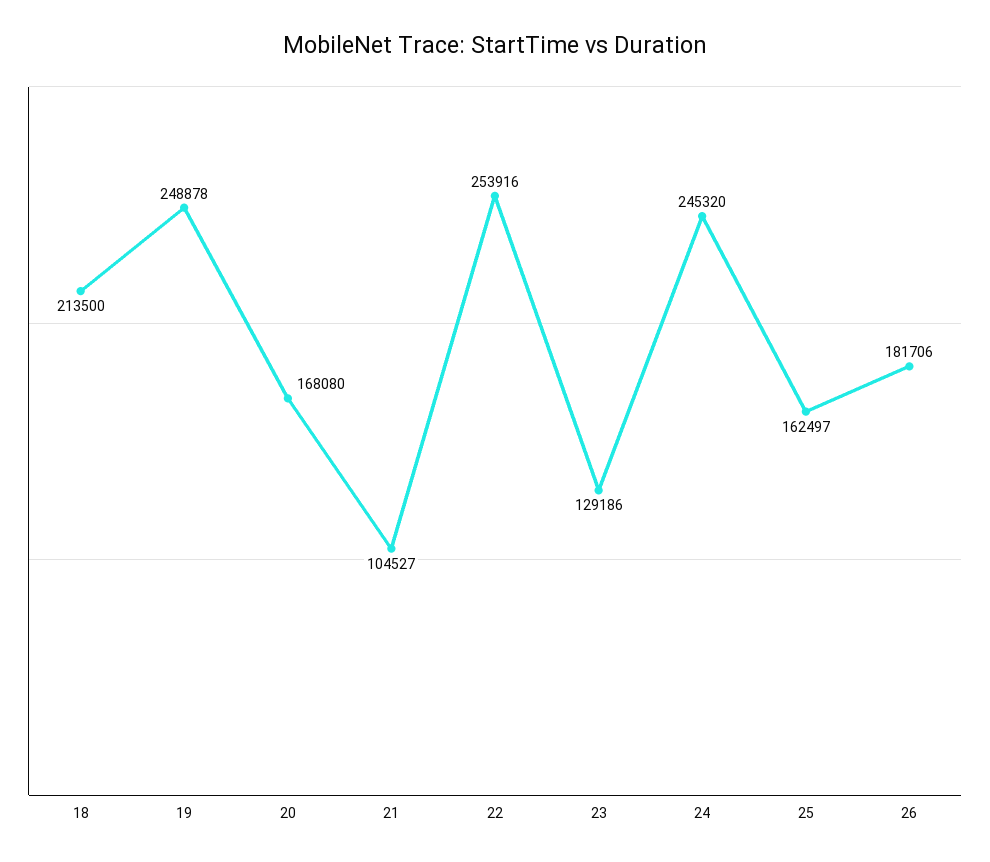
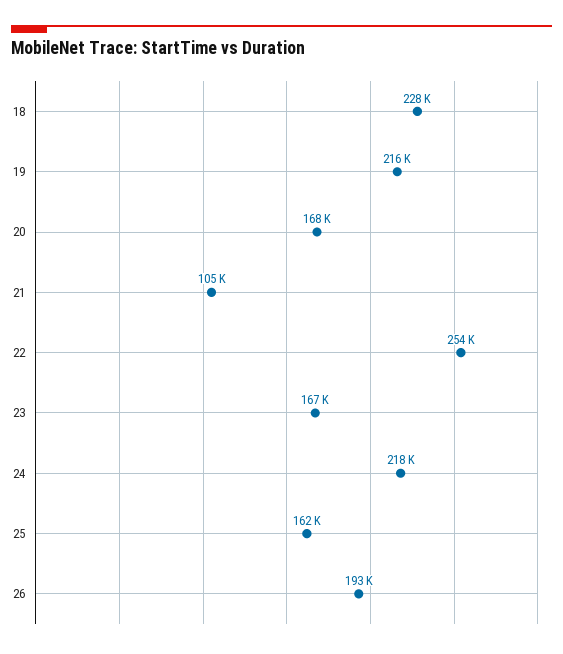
  {
-   "18": 213500,
+   "18": 228000,
-   "19": 248878,
+   "19": 216000,
    "20": 168080,
    "21": 104527,
    "22": 253916,
-   "23": 129186,
+   "23": 167000,
-   "24": 245320,
+   "24": 218000,
    "25": 162497,
-   "26": 181706
+   "26": 193000
  }

